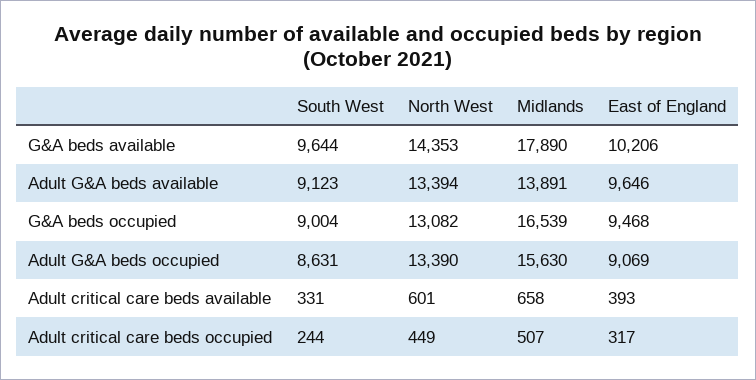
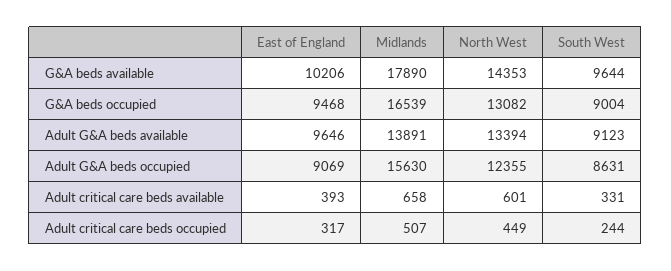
  {
    "South West": {
      "G&A beds available": 9644,
      "Adult G&A beds available": 9123,
      "G&A beds occupied": 9004,
      "Adult G&A beds occupied": 8631,
      "Adult critical care beds available": 331,
      "Adult critical care beds occupied": 244
    },
    "North West": {
      "G&A beds available": 14353,
      "Adult G&A beds available": 13394,
      "G&A beds occupied": 13082,
-     "Adult G&A beds occupied": 13390,
+     "Adult G&A beds occupied": 12355,
      "Adult critical care beds available": 601,
      "Adult critical care beds occupied": 449
    },
    "Midlands": {
      "G&A beds available": 17890,
      "Adult G&A beds available": 13891,
      "G&A beds occupied": 16539,
      "Adult G&A beds occupied": 15630,
      "Adult critical care beds available": 658,
      "Adult critical care beds occupied": 507
    },
    "East of England": {
      "G&A beds available": 10206,
      "Adult G&A beds available": 9646,
      "G&A beds occupied": 9468,
      "Adult G&A beds occupied": 9069,
      "Adult critical care beds available": 393,
      "Adult critical care beds occupied": 317
    }
  }

